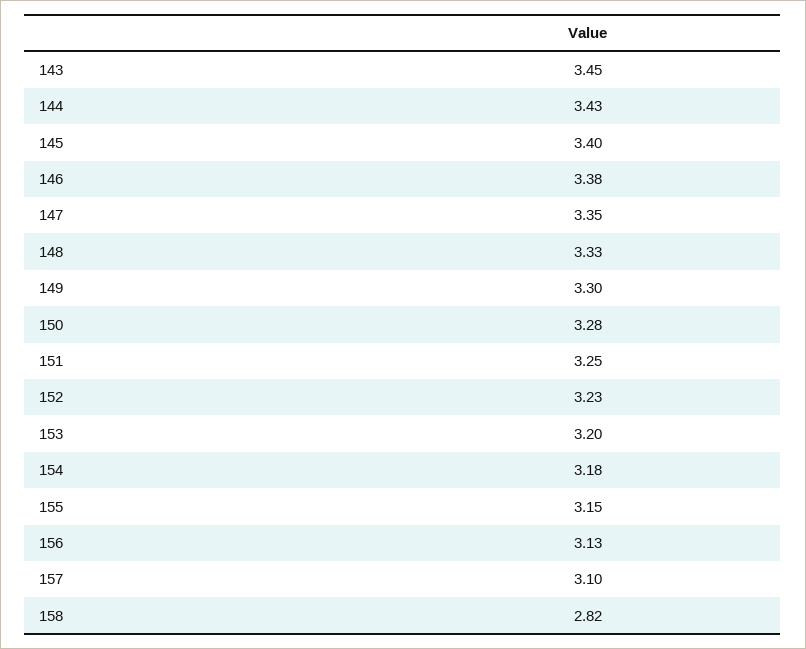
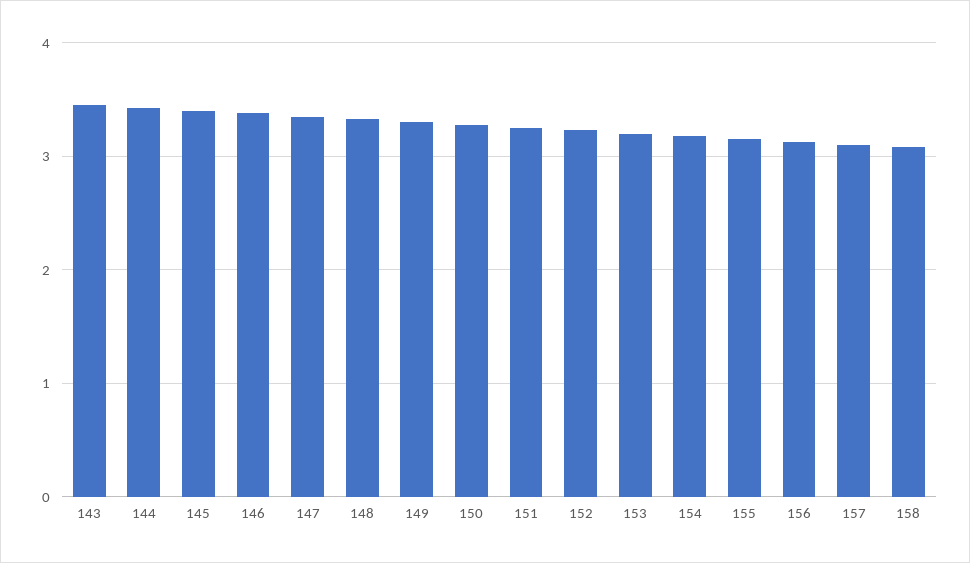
  {
    "143": 3.45,
    "144": 3.43,
    "145": 3.4,
    "146": 3.38,
    "147": 3.35,
    "148": 3.33,
    "149": 3.3,
    "150": 3.28,
    "151": 3.25,
    "152": 3.23,
    "153": 3.2,
    "154": 3.18,
    "155": 3.15,
    "156": 3.13,
    "157": 3.1,
-   "158": 2.82
+   "158": 3.1
  }

